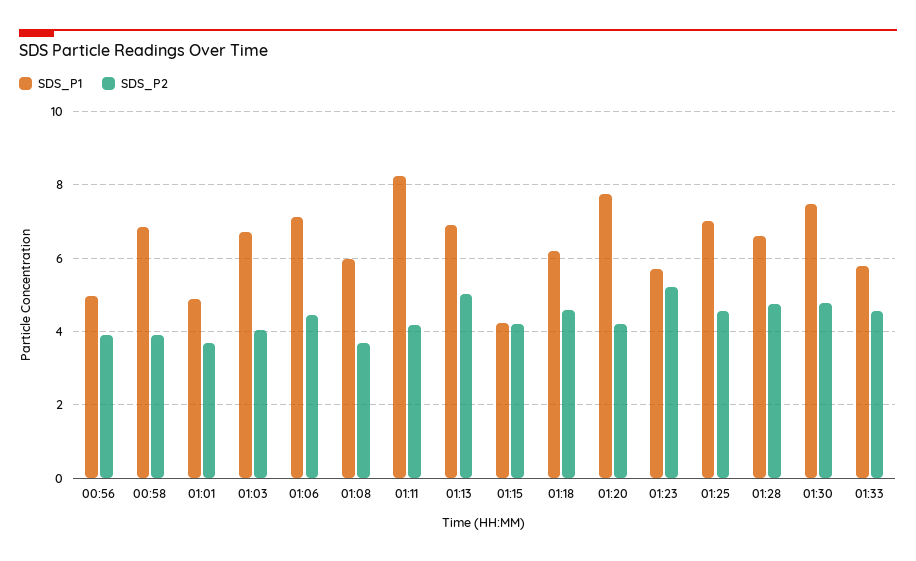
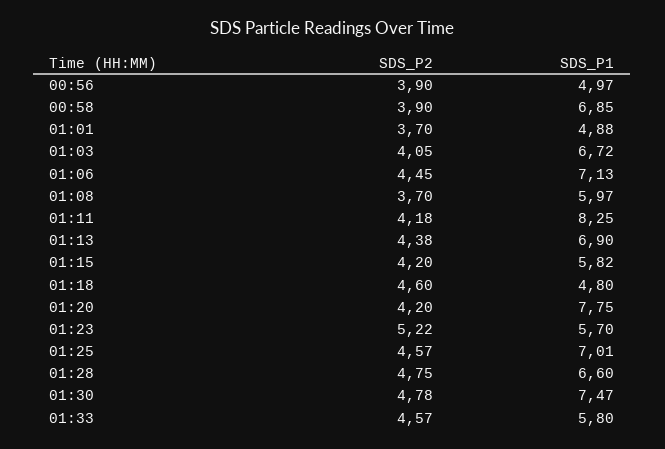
  {
    "SDS_P1": {
      "00:56": 4.97,
      "00:58": 6.85,
      "01:01": 4.88,
      "01:03": 6.72,
      "01:06": 7.13,
      "01:08": 5.97,
      "01:11": 8.25,
      "01:13": 6.9,
-     "01:15": 4.2,
+     "01:15": 5.82,
-     "01:18": 6.2,
+     "01:18": 4.8,
      "01:20": 7.75,
      "01:23": 5.7,
      "01:25": 7.01,
      "01:28": 6.6,
      "01:30": 7.47,
      "01:33": 5.8
    },
    "SDS_P2": {
      "00:56": 3.9,
      "00:58": 3.9,
      "01:01": 3.7,
      "01:03": 4.05,
      "01:06": 4.45,
      "01:08": 3.7,
      "01:11": 4.18,
-     "01:13": 5,
+     "01:13": 4.38,
      "01:15": 4.2,
      "01:18": 4.6,
      "01:20": 4.2,
      "01:23": 5.22,
      "01:25": 4.57,
      "01:28": 4.75,
      "01:30": 4.78,
      "01:33": 4.57
    }
  }

